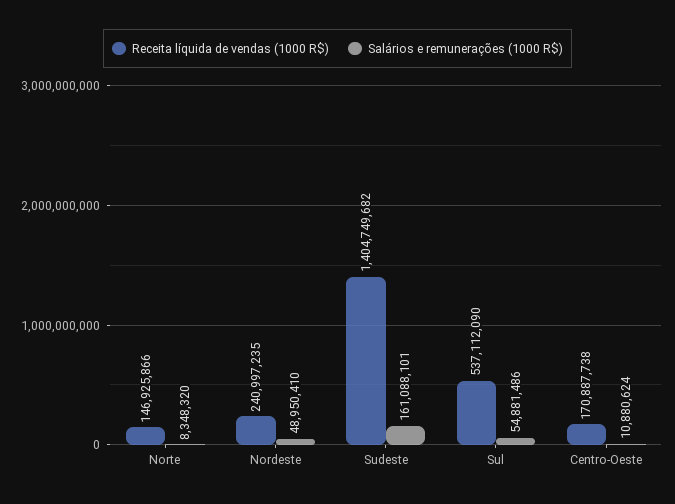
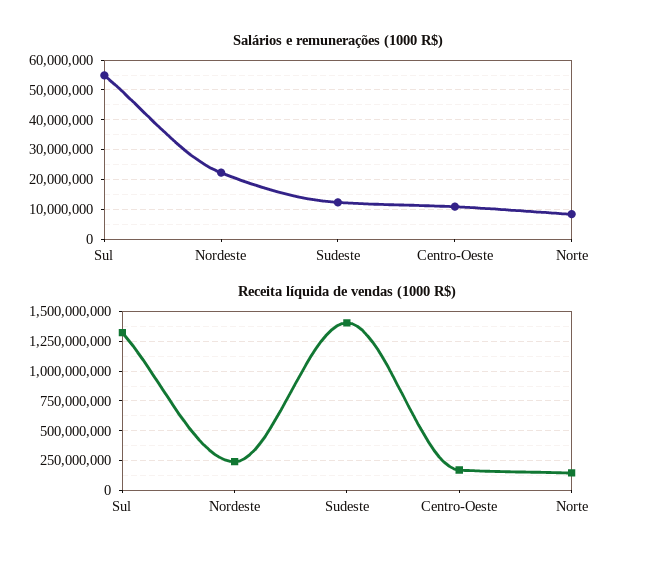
  {
    "Receita líquida de vendas (1000 R$)": {
      "Norte": 146925866,
      "Nordeste": 240997235,
      "Sudeste": 1404749682,
-     "Sul": 537112090,
+     "Sul": 1250000000,
      "Centro-Oeste": 170887738
    },
    "Salários e remunerações (1000 R$)": {
      "Norte": 8348320,
-     "Nordeste": 48950410,
+     "Nordeste": 22500000,
-     "Sudeste": 161088101,
+     "Sudeste": 12500000,
      "Sul": 54881486,
      "Centro-Oeste": 10880624
    }
  }

